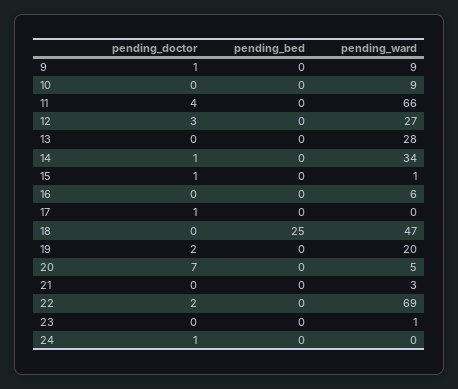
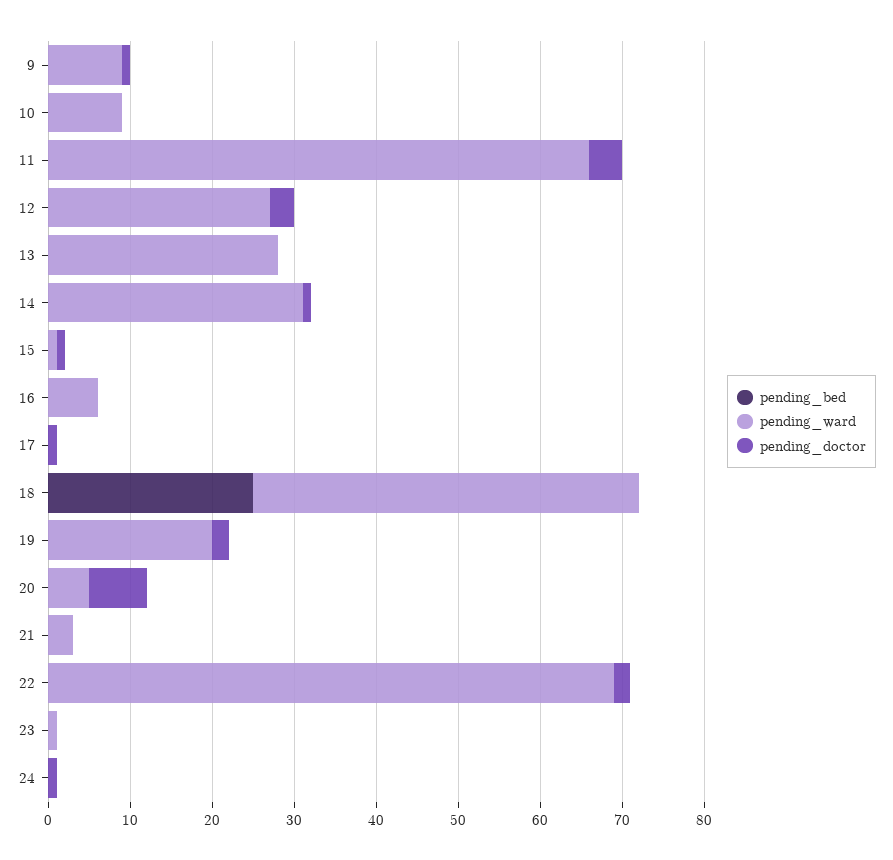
  {
    "pending_doctor": {
      "9": 1,
      "10": 0,
      "11": 4,
      "12": 3,
      "13": 0,
      "14": 1,
      "15": 1,
      "16": 0,
      "17": 1,
      "18": 0,
      "19": 2,
      "20": 7,
      "21": 0,
      "22": 2,
      "23": 0,
      "24": 1
    },
    "pending_bed": {
      "9": 0,
      "10": 0,
      "11": 0,
      "12": 0,
      "13": 0,
      "14": 0,
      "15": 0,
      "16": 0,
      "17": 0,
      "18": 25,
      "19": 0,
      "20": 0,
      "21": 0,
      "22": 0,
      "23": 0,
      "24": 0
    },
    "pending_ward": {
      "9": 9,
      "10": 9,
      "11": 66,
      "12": 27,
      "13": 28,
-     "14": 34,
+     "14": 31,
      "15": 1,
      "16": 6,
      "17": 0,
      "18": 47,
      "19": 20,
      "20": 5,
      "21": 3,
      "22": 69,
      "23": 1,
      "24": 0
    }
  }

